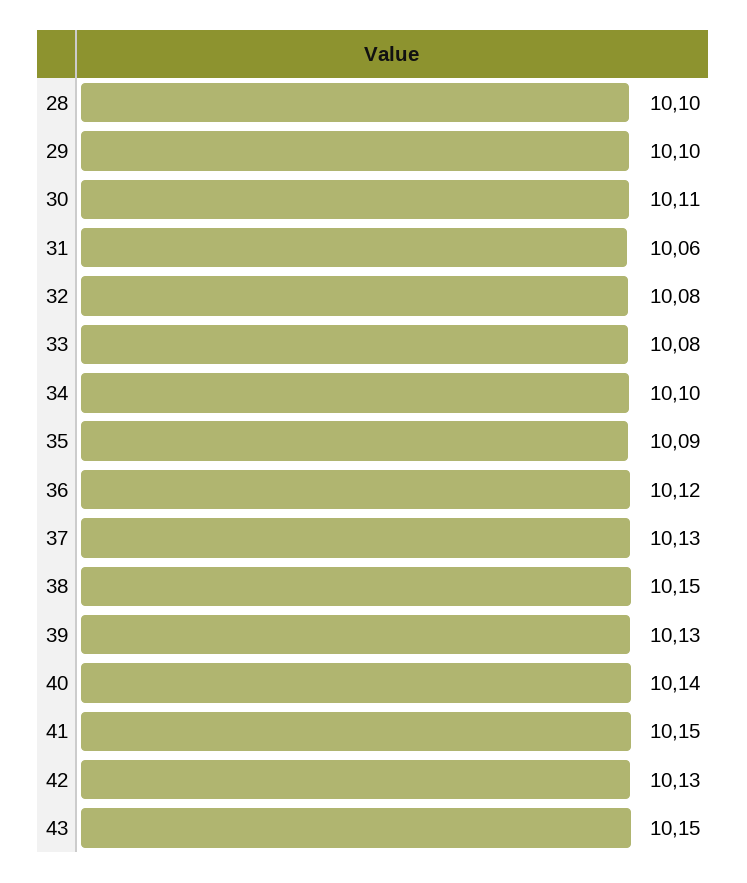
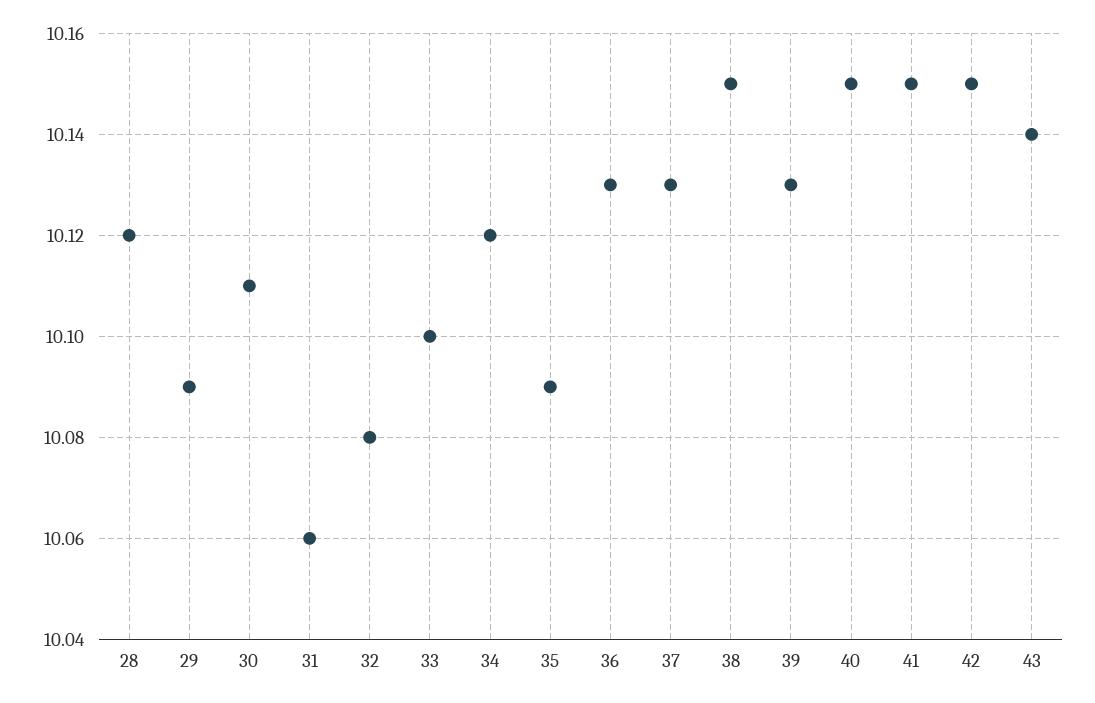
  {
-   "28": 10.1,
+   "28": 10.12,
-   "29": 10.1,
+   "29": 10.09,
    "30": 10.11,
    "31": 10.06,
    "32": 10.08,
-   "33": 10.08,
+   "33": 10.1,
-   "34": 10.1,
+   "34": 10.12,
    "35": 10.09,
-   "36": 10.12,
+   "36": 10.13,
    "37": 10.13,
    "38": 10.15,
    "39": 10.13,
-   "40": 10.14,
+   "40": 10.15,
    "41": 10.15,
-   "42": 10.13,
+   "42": 10.15,
-   "43": 10.15
+   "43": 10.14
  }

